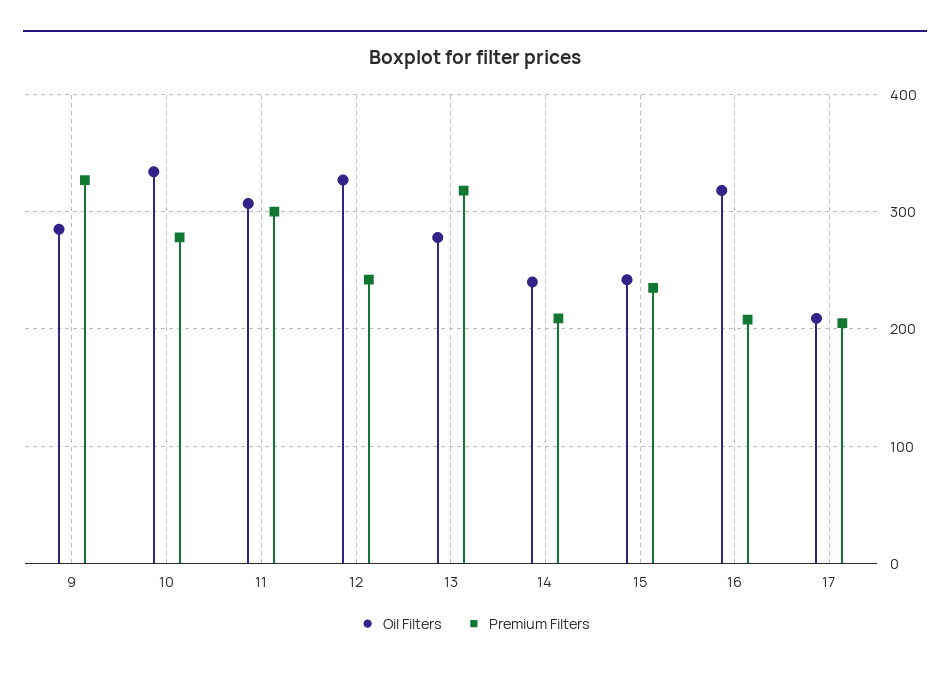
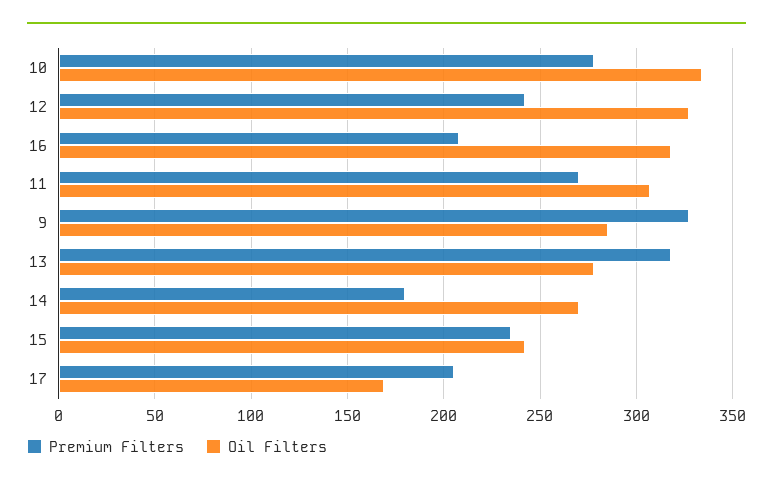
  {
    "Oil Filters": {
      "9": 285,
      "10": 335,
      "11": 305,
      "12": 325,
      "13": 280,
-     "14": 240,
+     "14": 270,
      "15": 240,
      "16": 320,
-     "17": 210
+     "17": 170
    },
    "Premium Filters": {
      "9": 325,
      "10": 280,
-     "11": 300,
+     "11": 270,
      "12": 240,
      "13": 320,
-     "14": 210,
+     "14": 180,
      "15": 235,
      "16": 210,
      "17": 205
    }
  }

